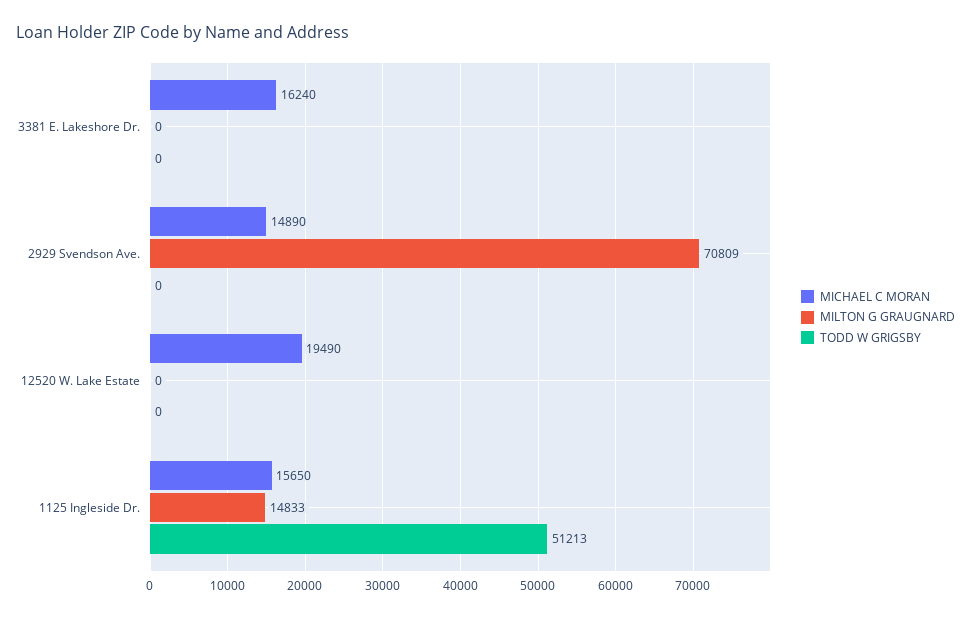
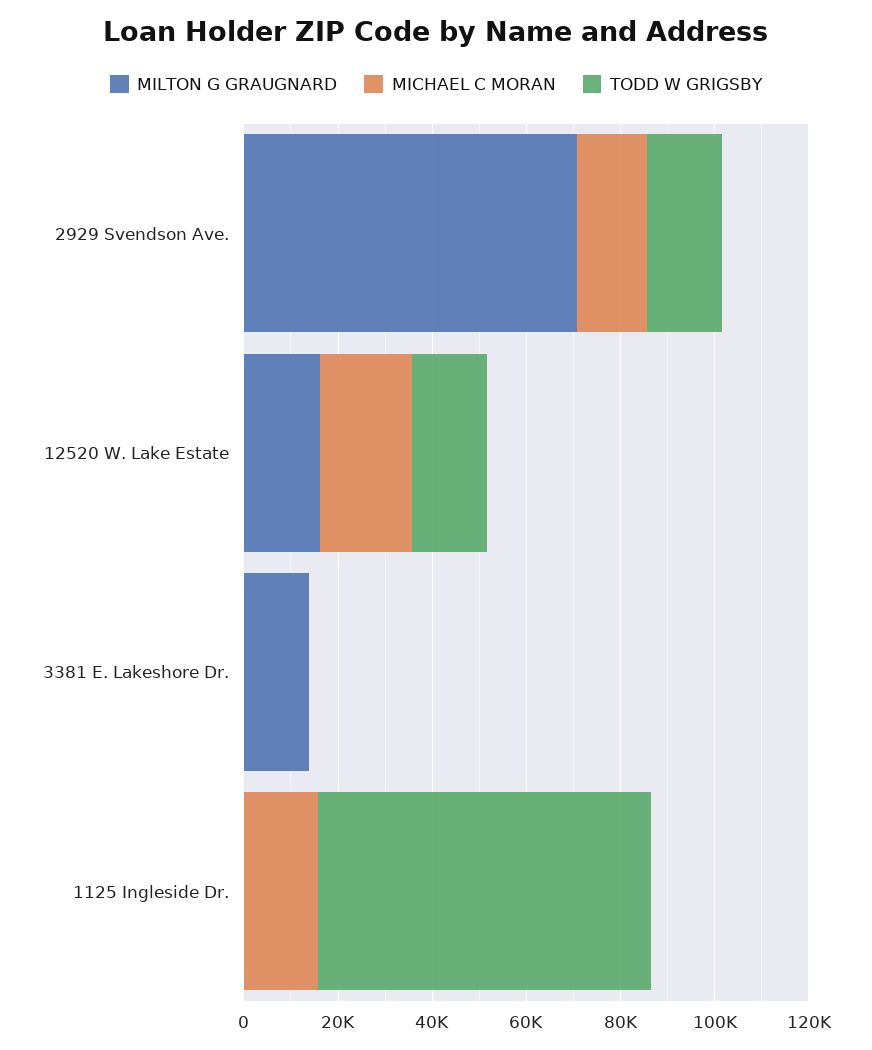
  {
    "MICHAEL C MORAN": {
-     "3381 E. Lakeshore Dr.": 16240,
+     "3381 E. Lakeshore Dr.": 0,
      "2929 Svendson Ave.": 14890,
      "12520 W. Lake Estate": 19490,
      "1125 Ingleside Dr.": 15650
    },
    "MILTON G GRAUGNARD": {
-     "3381 E. Lakeshore Dr.": 0,
+     "3381 E. Lakeshore Dr.": 15000,
      "2929 Svendson Ave.": 70809,
-     "12520 W. Lake Estate": 0,
+     "12520 W. Lake Estate": 15000,
-     "1125 Ingleside Dr.": 14833
+     "1125 Ingleside Dr.": 0
    },
    "TODD W GRIGSBY": {
      "3381 E. Lakeshore Dr.": 0,
-     "2929 Svendson Ave.": 0,
+     "2929 Svendson Ave.": 15000,
-     "12520 W. Lake Estate": 0,
+     "12520 W. Lake Estate": 15000,
-     "1125 Ingleside Dr.": 51213
+     "1125 Ingleside Dr.": 70000
    }
  }

